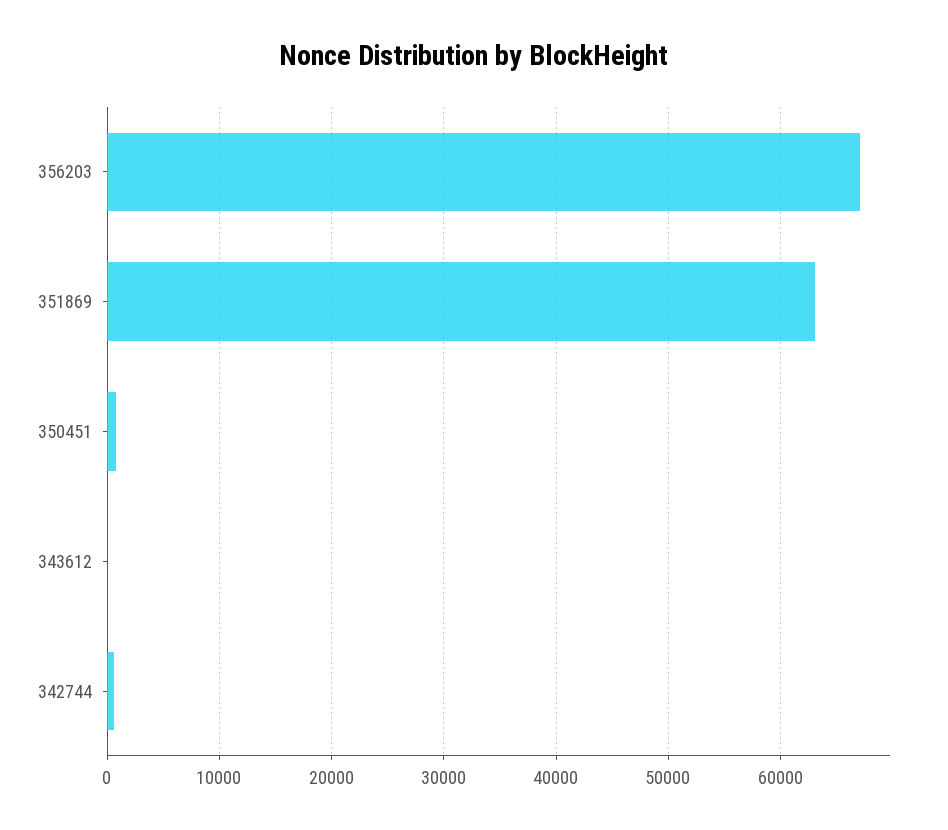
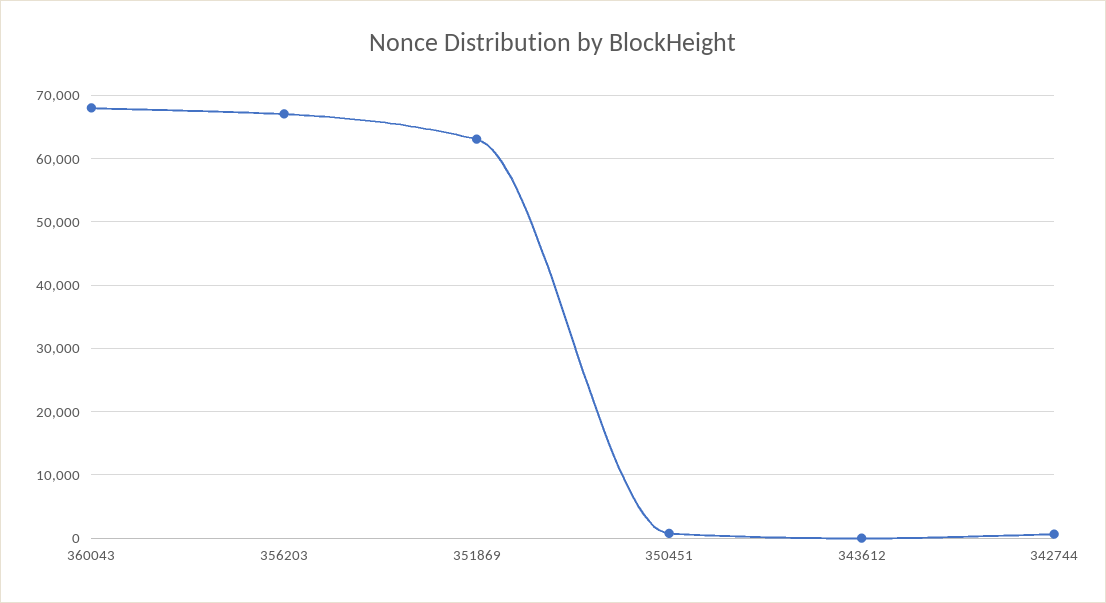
  {
    "356203": 67000,
    "351869": 63000,
    "350451": 1000,
    "343612": 0,
-   "342744": 1000
+   "342744": 1000,
+   "360043": 68000
  }

